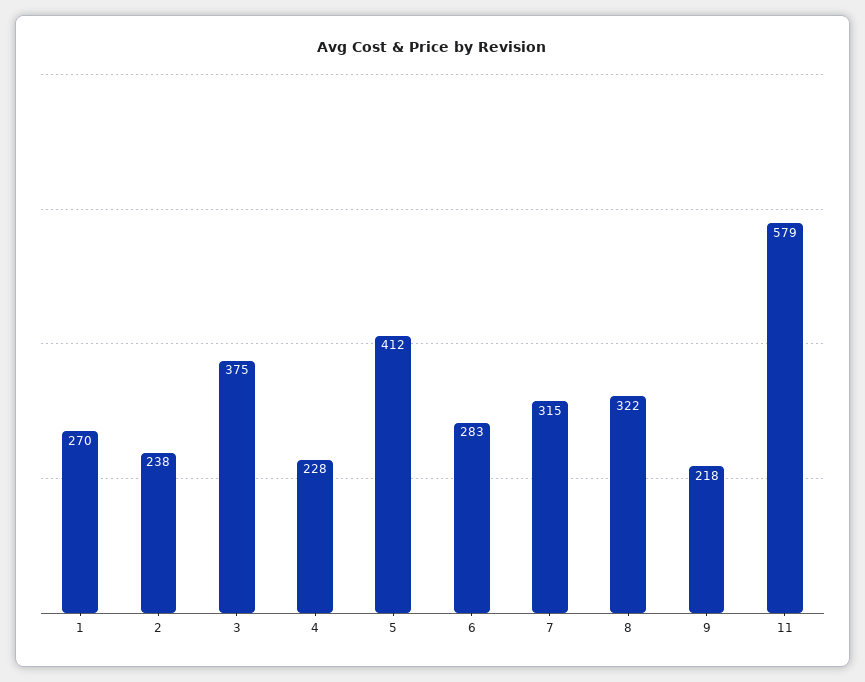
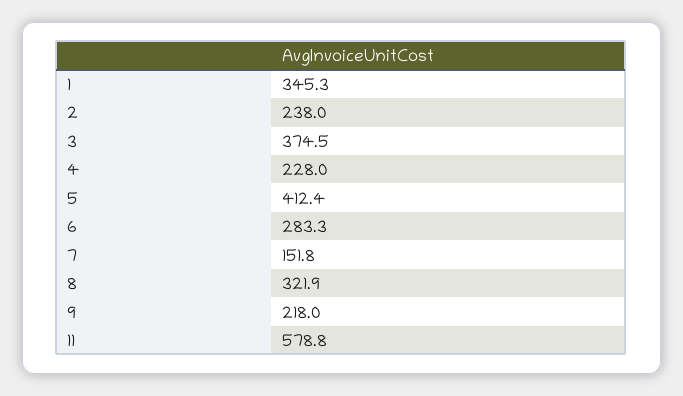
  {
-   "1": 270,
+   "1": 345.3,
    "2": 238,
    "3": 374.5,
    "4": 228,
    "5": 412.4,
    "6": 283.3,
-   "7": 315,
+   "7": 151.8,
    "8": 321.9,
    "9": 218,
    "11": 578.8
  }

